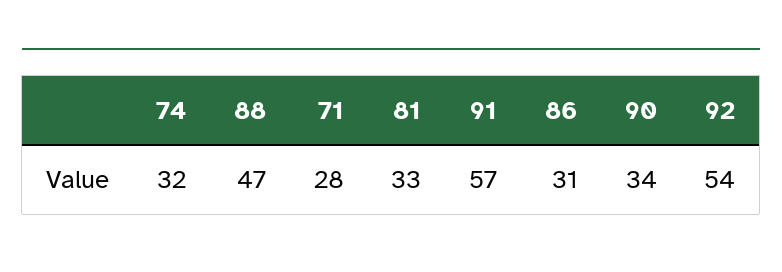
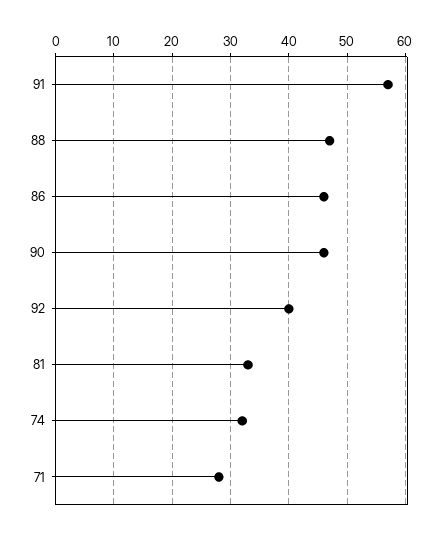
  {
    "74": 32,
    "88": 47,
    "71": 28,
    "81": 33,
    "91": 57,
-   "86": 31,
+   "86": 45,
-   "90": 34,
+   "90": 45,
-   "92": 54
+   "92": 40
  }

